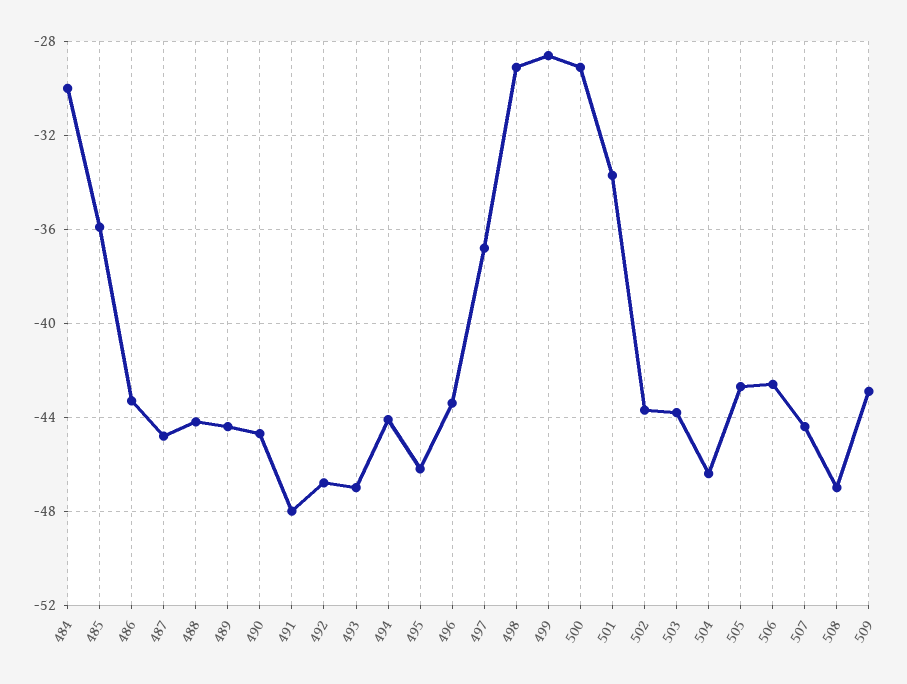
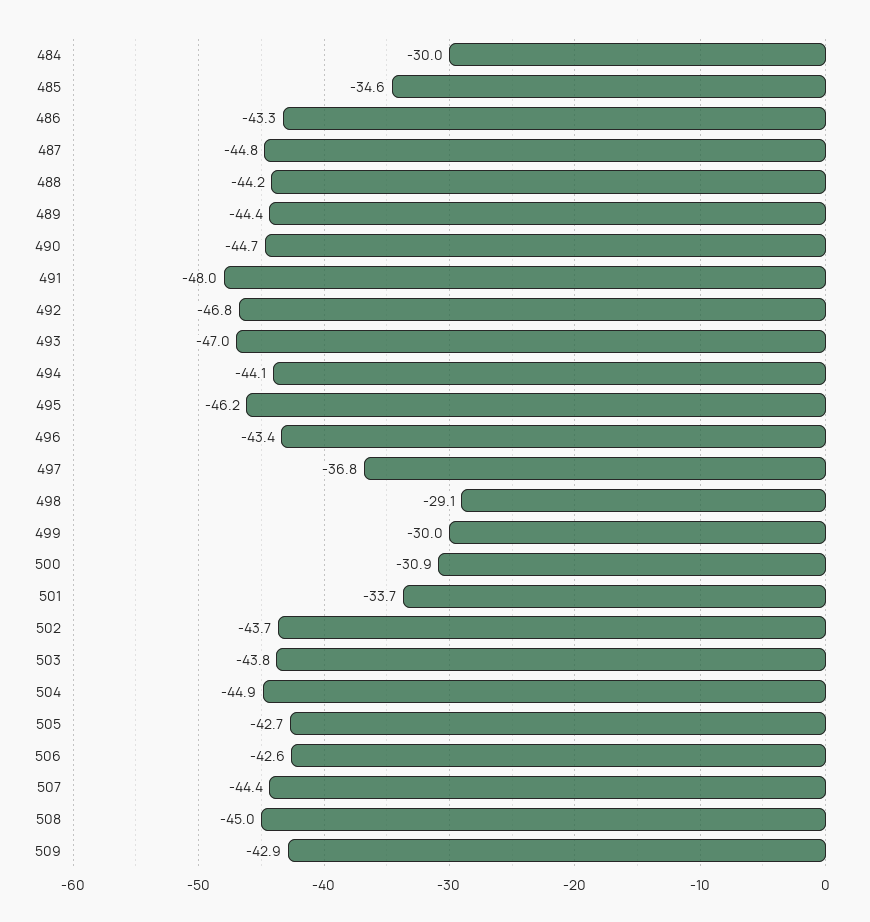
  {
    "484": -30,
-   "485": -36,
+   "485": -34.6,
    "486": -43.3,
    "487": -44.8,
    "488": -44.2,
    "489": -44.4,
    "490": -44.7,
    "491": -48,
    "492": -46.8,
    "493": -47,
    "494": -44.1,
    "495": -46.2,
    "496": -43.4,
    "497": -36.8,
    "498": -29.1,
-   "499": -28.5,
+   "499": -30,
-   "500": -29,
+   "500": -30.9,
    "501": -33.7,
    "502": -43.7,
    "503": -43.8,
-   "504": -46.5,
+   "504": -44.9,
    "505": -42.7,
    "506": -42.6,
    "507": -44.4,
-   "508": -47,
+   "508": -45,
    "509": -42.9
  }

